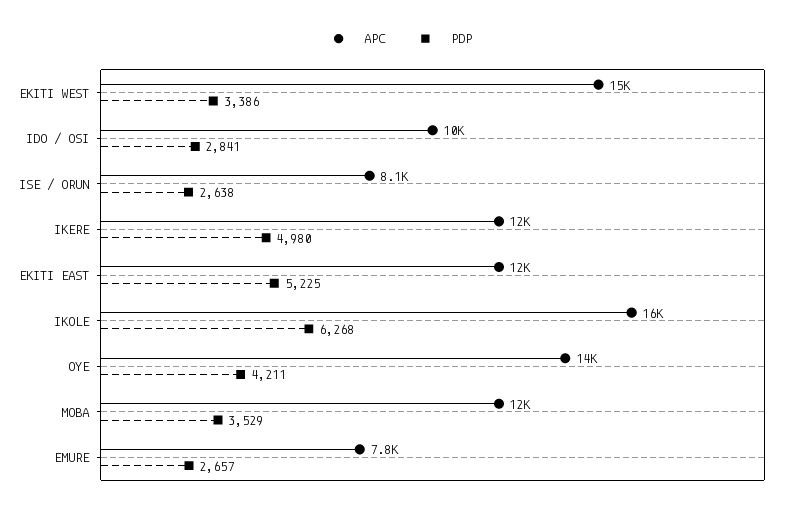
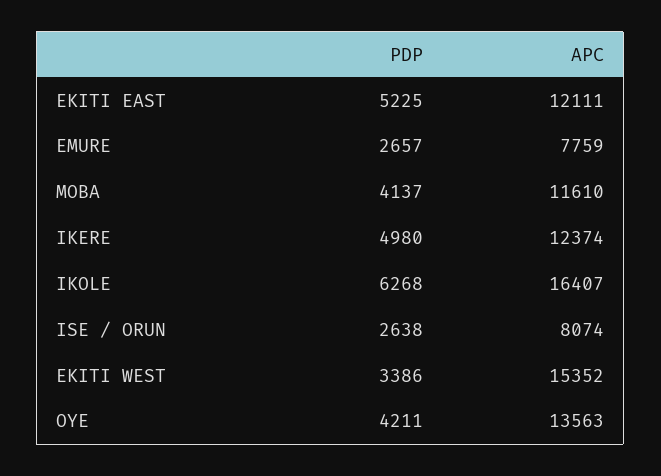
  {
    "APC": {
      "EKITI WEST": 15352,
-     "IDO / OSI": 10000,
      "ISE / ORUN": 8074,
      "IKERE": 12374,
      "EKITI EAST": 12111,
      "IKOLE": 16407,
      "OYE": 13563,
      "MOBA": 11610,
      "EMURE": 7759
    },
    "PDP": {
      "EKITI WEST": 3386,
-     "IDO / OSI": 2841,
      "ISE / ORUN": 2638,
      "IKERE": 4980,
      "EKITI EAST": 5225,
      "IKOLE": 6268,
      "OYE": 4211,
-     "MOBA": 3529,
+     "MOBA": 4137,
      "EMURE": 2657
    }
  }

